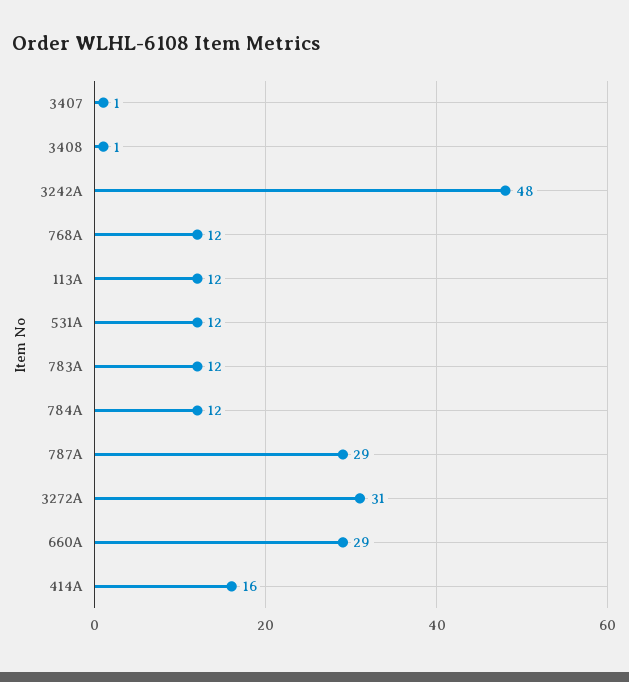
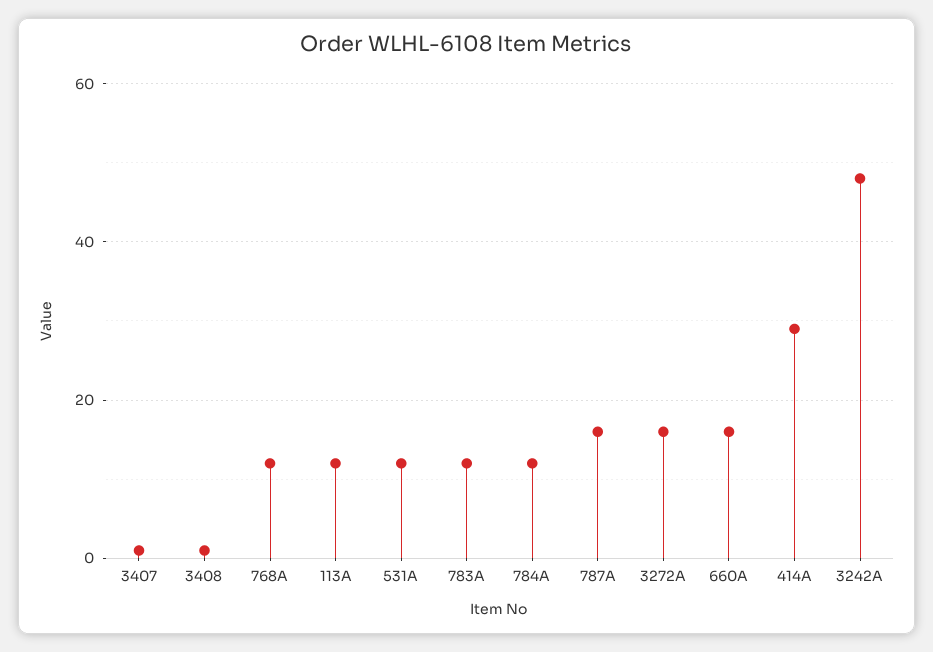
  {
    "3407": 1,
    "3408": 1,
    "3242A": 48,
    "768A": 12,
    "113A": 12,
    "531A": 12,
    "783A": 12,
    "784A": 12,
-   "787A": 29,
+   "787A": 15,
-   "3272A": 31,
+   "3272A": 15,
-   "660A": 29,
+   "660A": 15,
-   "414A": 16
+   "414A": 30
  }

